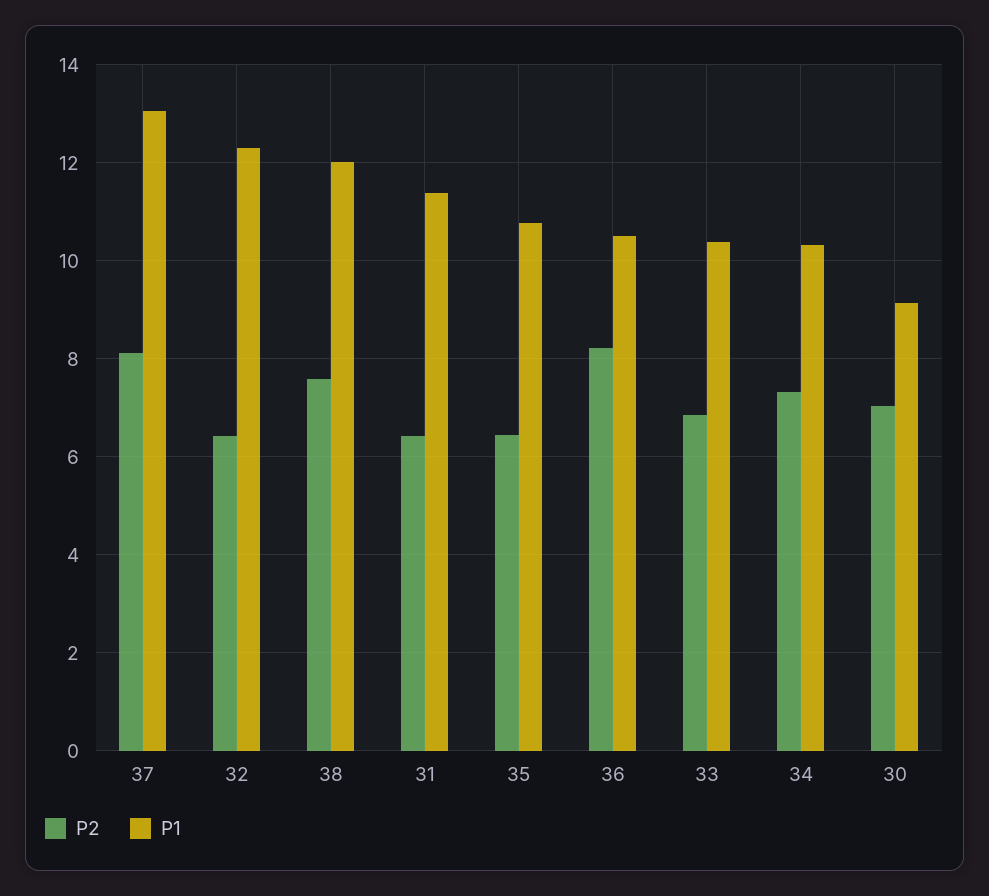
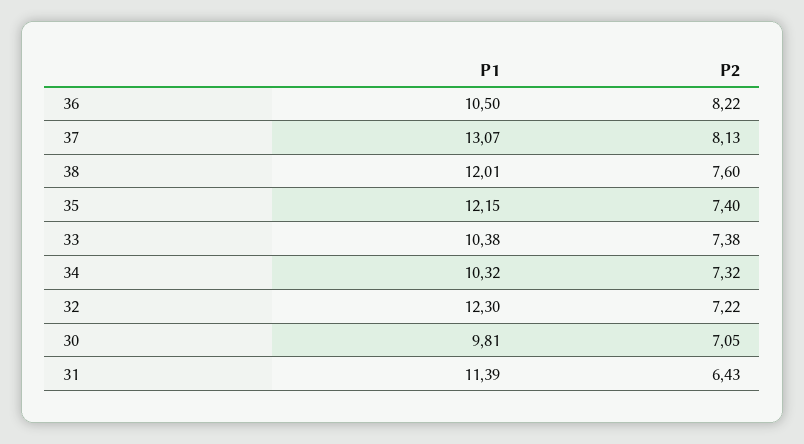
  {
    "P2": {
      "37": 8.13,
-     "32": 6.4,
+     "32": 7.22,
      "38": 7.6,
      "31": 6.43,
-     "35": 6.4,
+     "35": 7.4,
      "36": 8.22,
-     "33": 6.8,
+     "33": 7.38,
      "34": 7.32,
      "30": 7.05
    },
    "P1": {
      "37": 13.07,
      "32": 12.3,
      "38": 12.01,
      "31": 11.39,
-     "35": 10.8,
+     "35": 12.15,
      "36": 10.5,
      "33": 10.38,
      "34": 10.32,
-     "30": 9.2
+     "30": 9.81
    }
  }

